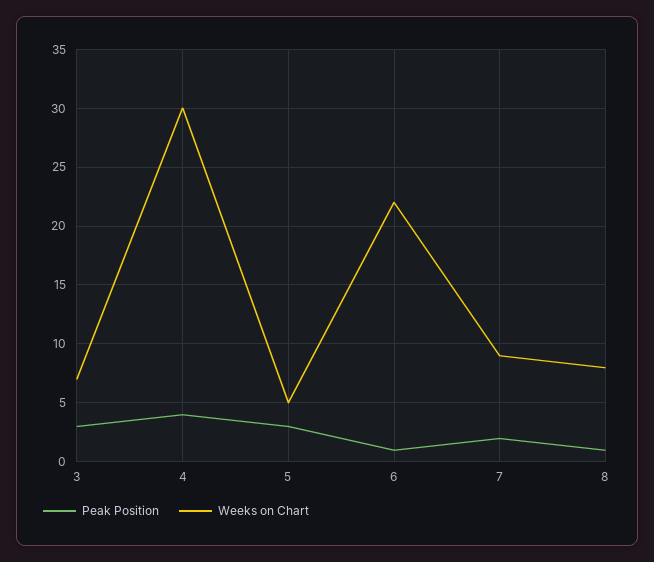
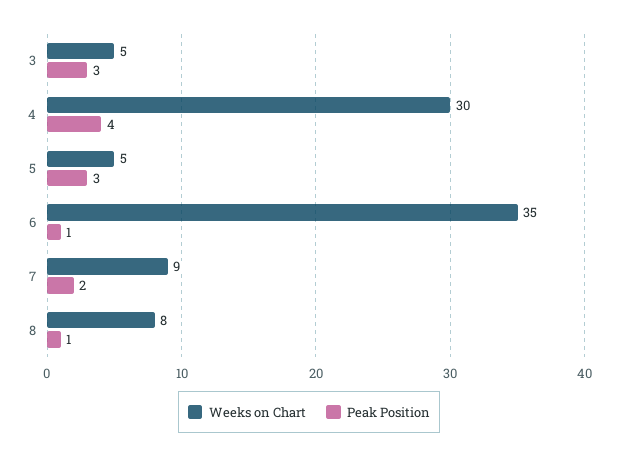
  {
    "Peak Position": {
      "3": 3,
      "4": 4,
      "5": 3,
      "6": 1,
      "7": 2,
      "8": 1
    },
    "Weeks on Chart": {
-     "3": 7,
+     "3": 5,
      "4": 30,
      "5": 5,
-     "6": 22,
+     "6": 35,
      "7": 9,
      "8": 8
    }
  }

